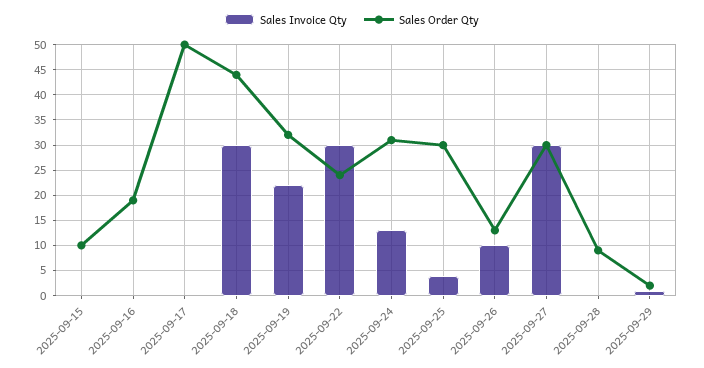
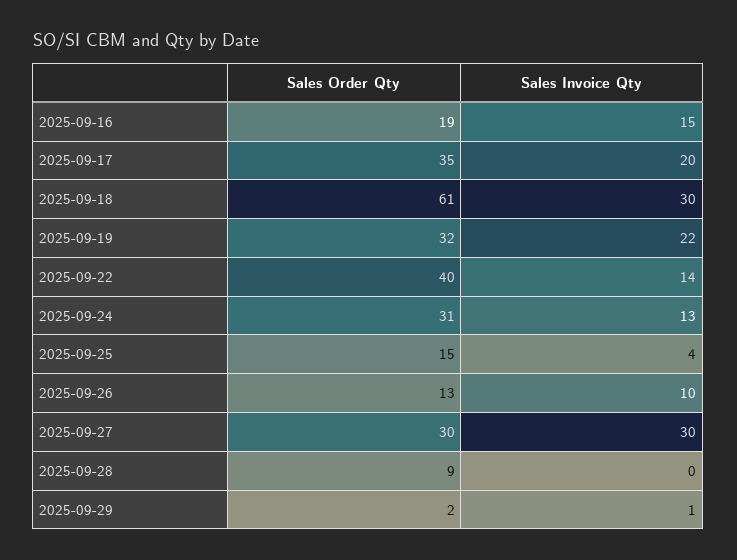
  {
    "Sales Invoice Qty": {
-     "2025-09-15": 0,
-     "2025-09-16": 0,
+     "2025-09-16": 15,
-     "2025-09-17": 0,
+     "2025-09-17": 20,
      "2025-09-18": 30,
      "2025-09-19": 22,
-     "2025-09-22": 30,
+     "2025-09-22": 14,
      "2025-09-24": 13,
      "2025-09-25": 4,
      "2025-09-26": 10,
      "2025-09-27": 30,
      "2025-09-28": 0,
      "2025-09-29": 1
    },
    "Sales Order Qty": {
-     "2025-09-15": 10,
      "2025-09-16": 19,
-     "2025-09-17": 50,
+     "2025-09-17": 35,
-     "2025-09-18": 45,
+     "2025-09-18": 61,
      "2025-09-19": 32,
-     "2025-09-22": 25,
+     "2025-09-22": 40,
      "2025-09-24": 31,
-     "2025-09-25": 30,
+     "2025-09-25": 15,
      "2025-09-26": 13,
      "2025-09-27": 30,
      "2025-09-28": 9,
      "2025-09-29": 2
    }
  }

